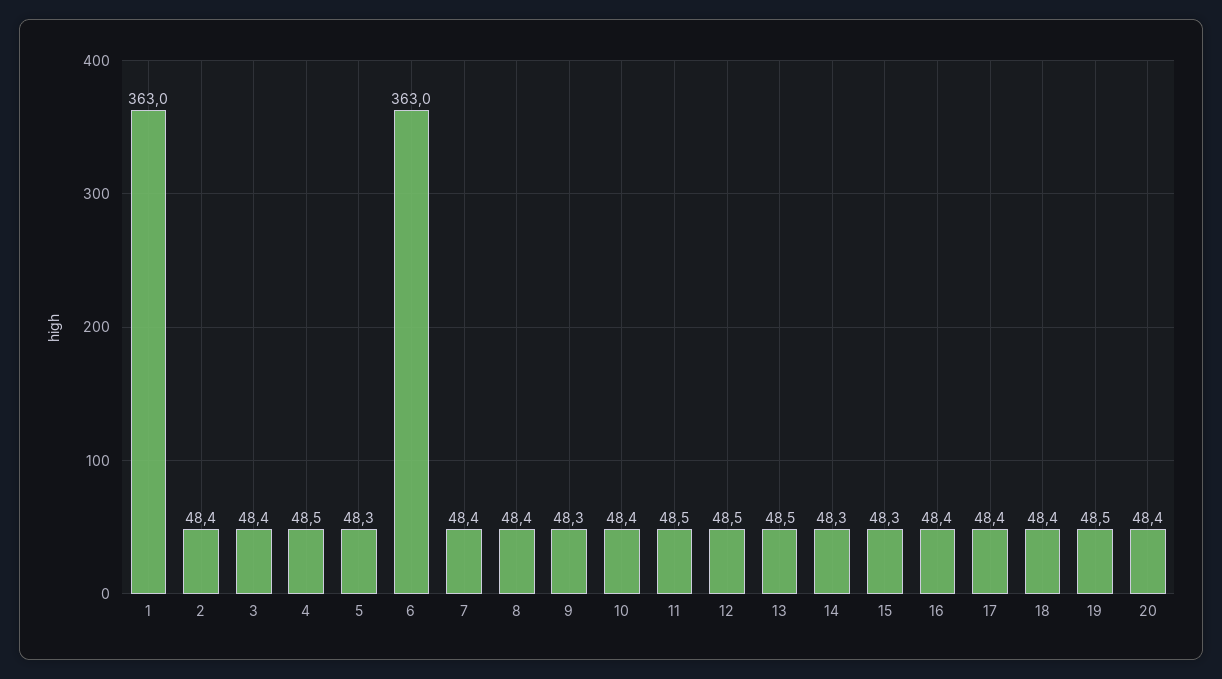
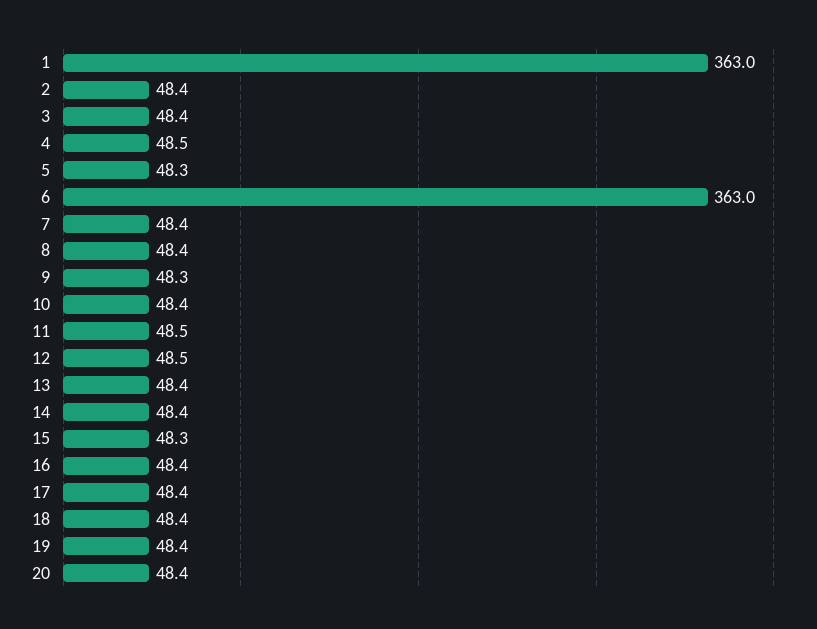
  {
    "1": 363,
    "2": 48.4,
    "3": 48.4,
    "4": 48.5,
    "5": 48.3,
    "6": 363,
    "7": 48.4,
    "8": 48.4,
    "9": 48.3,
    "10": 48.4,
    "11": 48.5,
    "12": 48.5,
-   "13": 48.5,
+   "13": 48.4,
-   "14": 48.3,
+   "14": 48.4,
    "15": 48.3,
    "16": 48.4,
    "17": 48.4,
    "18": 48.4,
-   "19": 48.5,
+   "19": 48.4,
    "20": 48.4
  }

